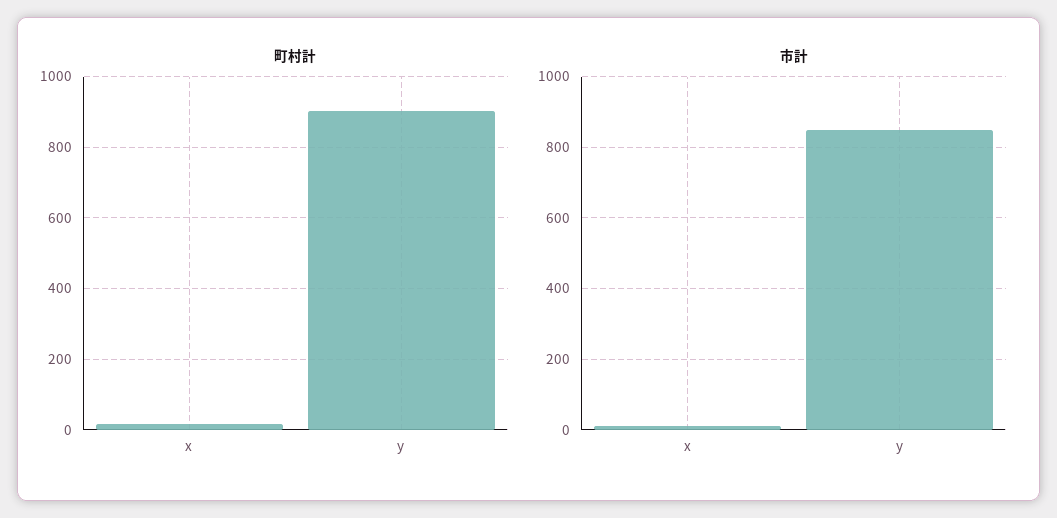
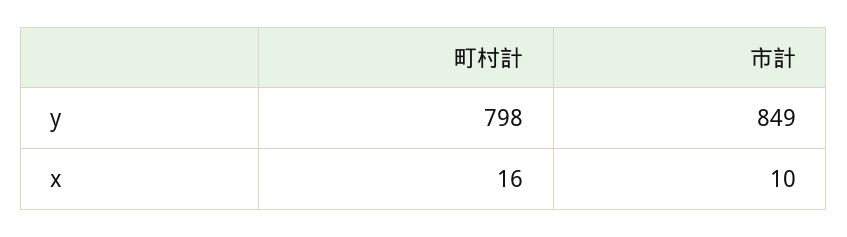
  {
    "町村計": {
      "x": 16,
-     "y": 900
+     "y": 798
    },
    "市計": {
      "x": 10,
      "y": 849
    }
  }

